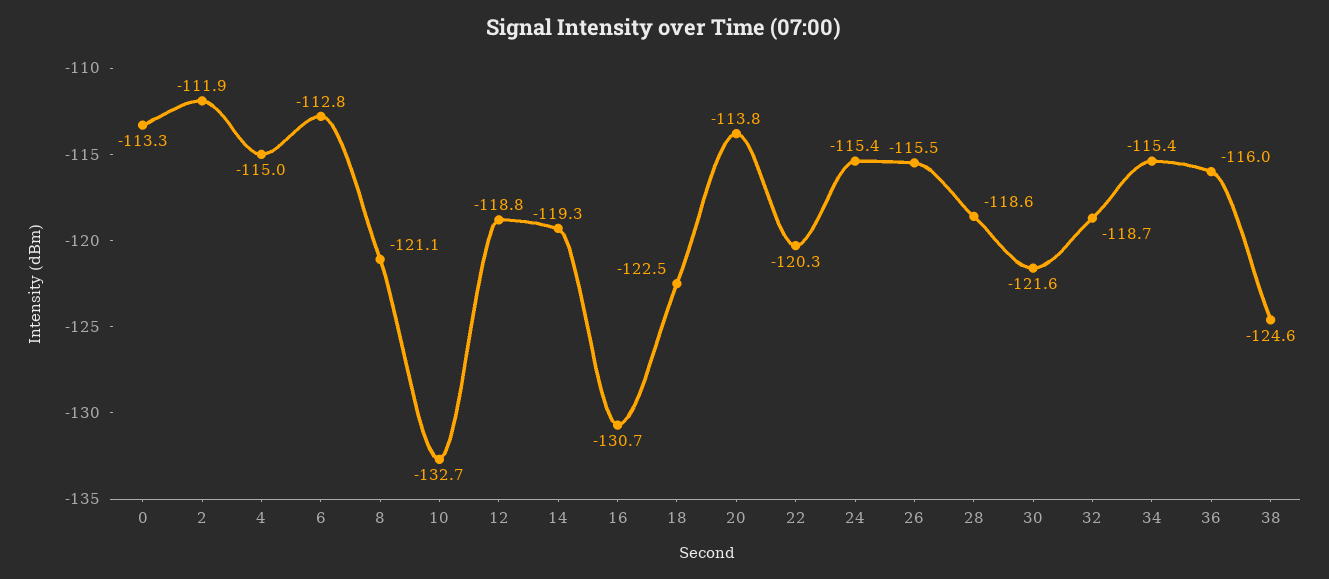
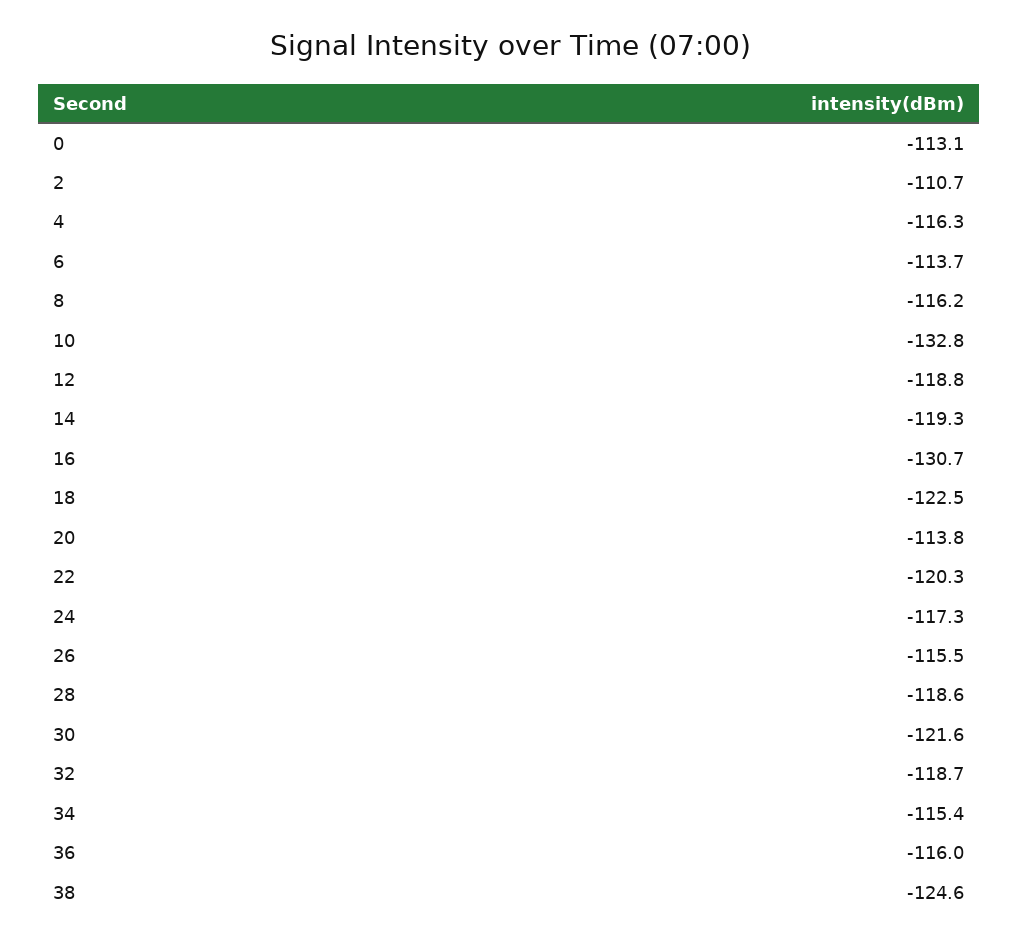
  {
-   "0": -113.3,
+   "0": -113.1,
-   "2": -111.9,
+   "2": -110.7,
-   "4": -115,
+   "4": -116.3,
-   "6": -112.8,
+   "6": -113.7,
-   "8": -121.1,
+   "8": -116.2,
-   "10": -132.7,
+   "10": -132.8,
    "12": -118.8,
    "14": -119.3,
    "16": -130.7,
    "18": -122.5,
    "20": -113.8,
    "22": -120.3,
-   "24": -115.4,
+   "24": -117.3,
    "26": -115.5,
    "28": -118.6,
    "30": -121.6,
    "32": -118.7,
    "34": -115.4,
    "36": -116,
    "38": -124.6
  }

